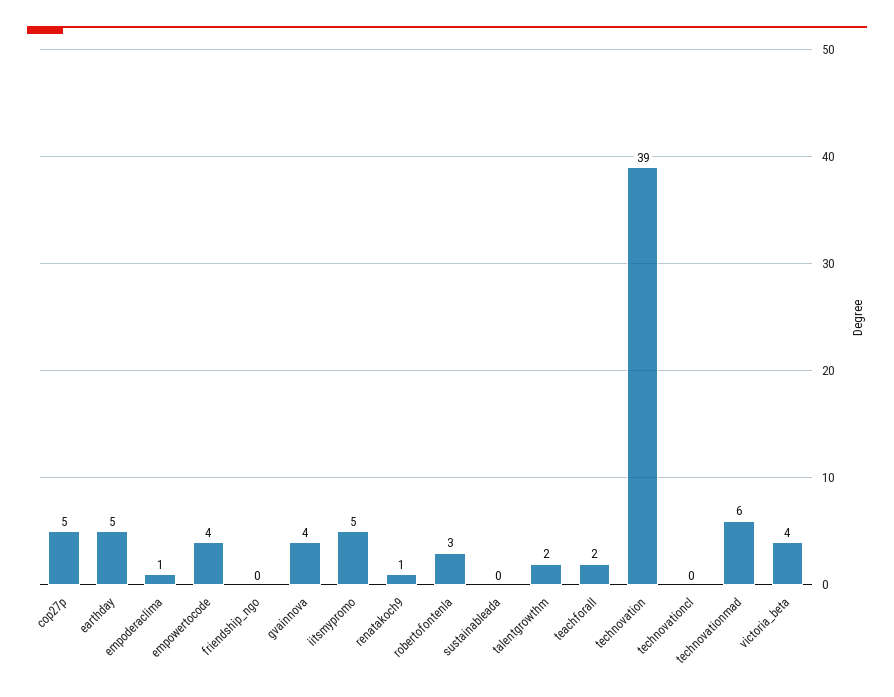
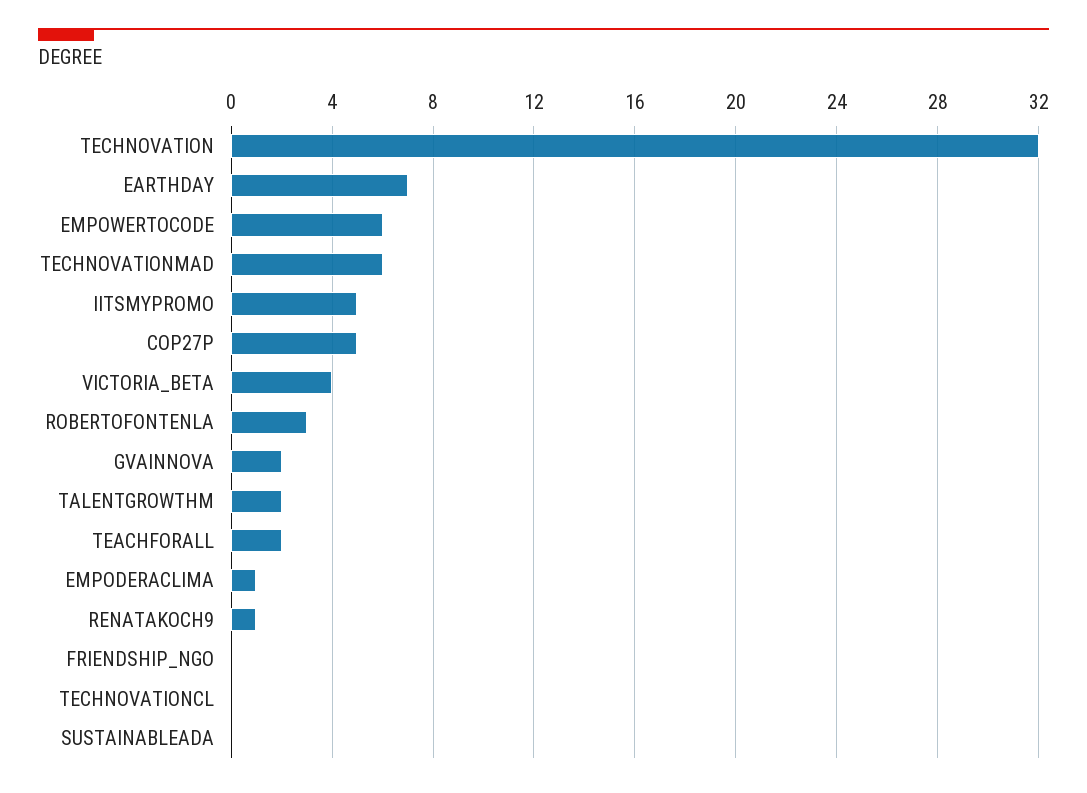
  {
    "cop27p": 5,
-   "earthday": 5,
+   "earthday": 7,
    "empoderaclima": 1,
-   "empowertocode": 4,
+   "empowertocode": 6,
    "friendship_ngo": 0,
-   "gvainnova": 4,
+   "gvainnova": 2,
    "iitsmypromo": 5,
    "renatakoch9": 1,
    "robertofontenla": 3,
    "sustainableada": 0,
    "talentgrowthm": 2,
    "teachforall": 2,
-   "technovation": 39,
+   "technovation": 32,
    "technovationcl": 0,
    "technovationmad": 6,
    "victoria_beta": 4
  }

